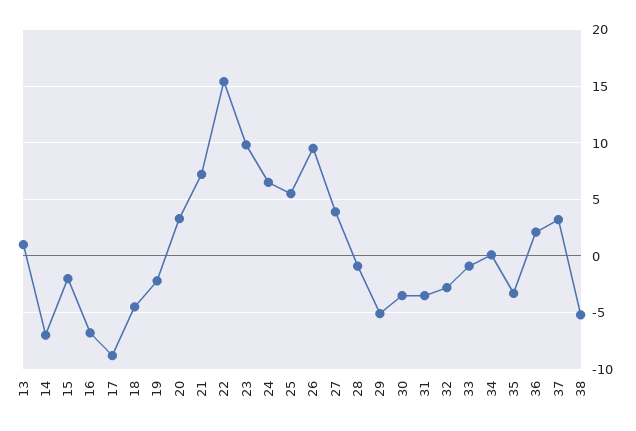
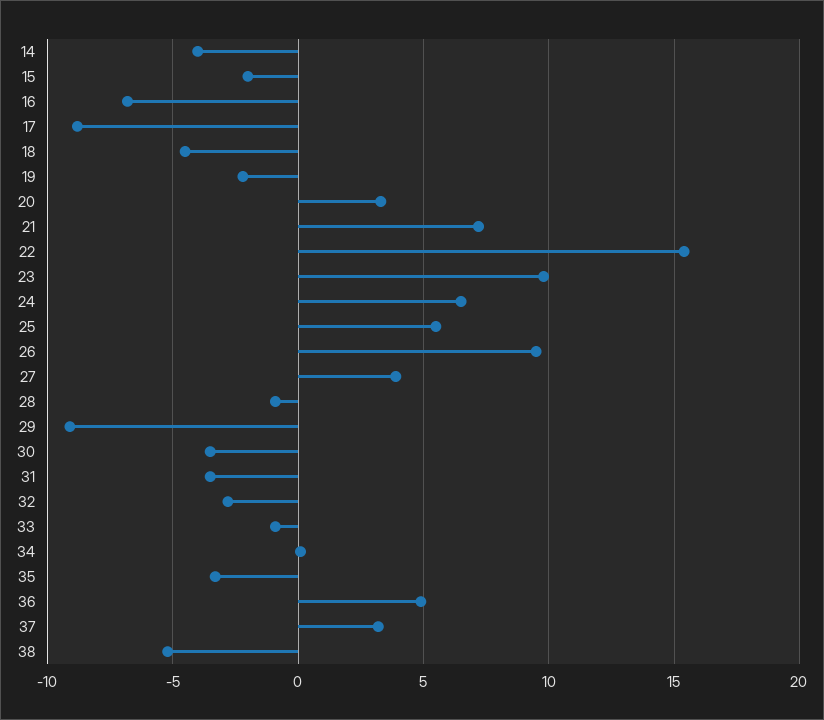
  {
-   "13": 1,
-   "14": -7,
+   "14": -4,
    "15": -2,
    "16": -7,
    "17": -9,
    "18": -4.5,
    "19": -2,
    "20": 3.5,
    "21": 7,
    "22": 15.5,
    "23": 10,
    "24": 6.5,
    "25": 5.5,
    "26": 9.5,
    "27": 4,
    "28": -1,
-   "29": -5,
+   "29": -9,
    "30": -3.5,
    "31": -3.5,
    "32": -3,
    "33": -1,
    "34": 0,
    "35": -3.5,
-   "36": 2,
+   "36": 5,
    "37": 3,
    "38": -5
  }

